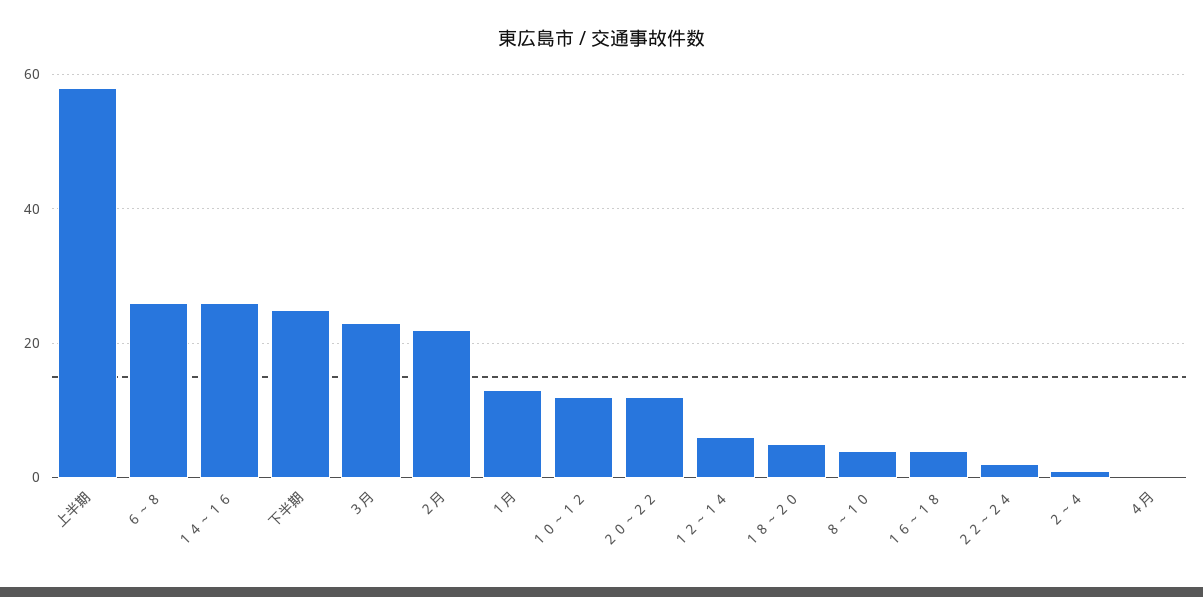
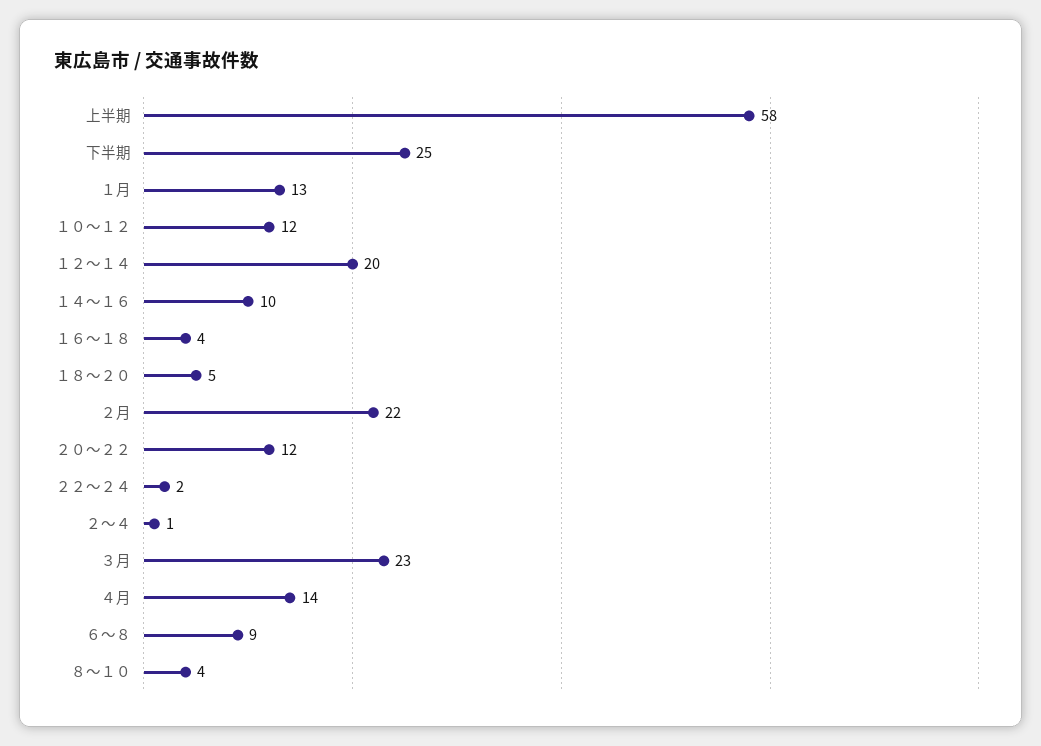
  {
    "上半期": 58,
-   "６～８": 25,
+   "６～８": 9,
-   "１４～１６": 25,
+   "１４～１６": 10,
    "下半期": 25,
    "３月": 23,
    "２月": 22,
    "１月": 13,
    "１０～１２": 12,
    "２０～２２": 12,
-   "１２～１４": 5,
+   "１２～１４": 20,
    "１８～２０": 5,
    "８～１０": 4,
    "１６～１８": 4,
    "２２～２４": 2,
    "２～４": 1,
-   "４月": 0
+   "４月": 14
  }

